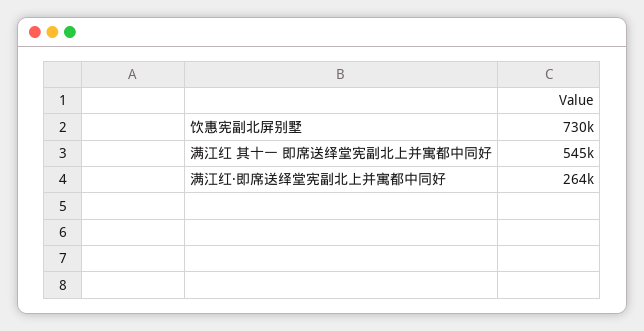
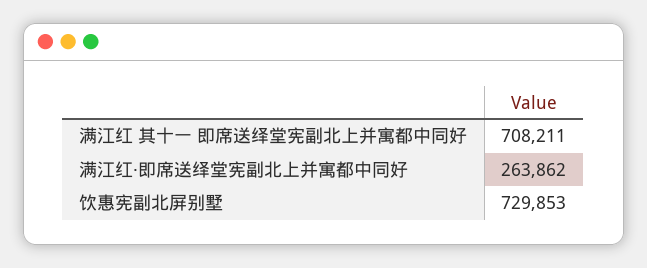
  {
    "饮惠宪副北屏别墅": 729853,
-   "满江红 其十一 即席送绎堂宪副北上并寓都中同好": 545000,
+   "满江红 其十一 即席送绎堂宪副北上并寓都中同好": 708211,
    "满江红·即席送绎堂宪副北上并寓都中同好": 263862
  }

